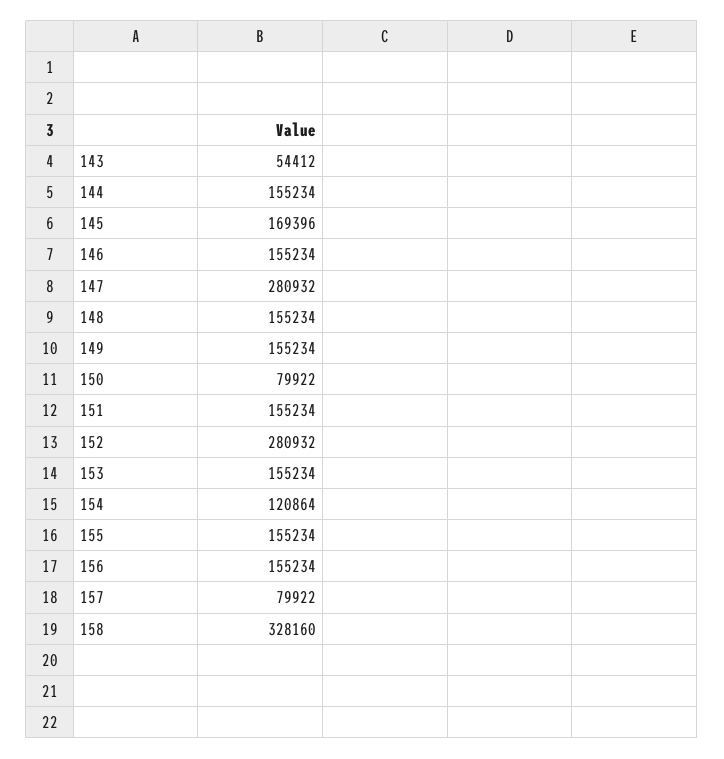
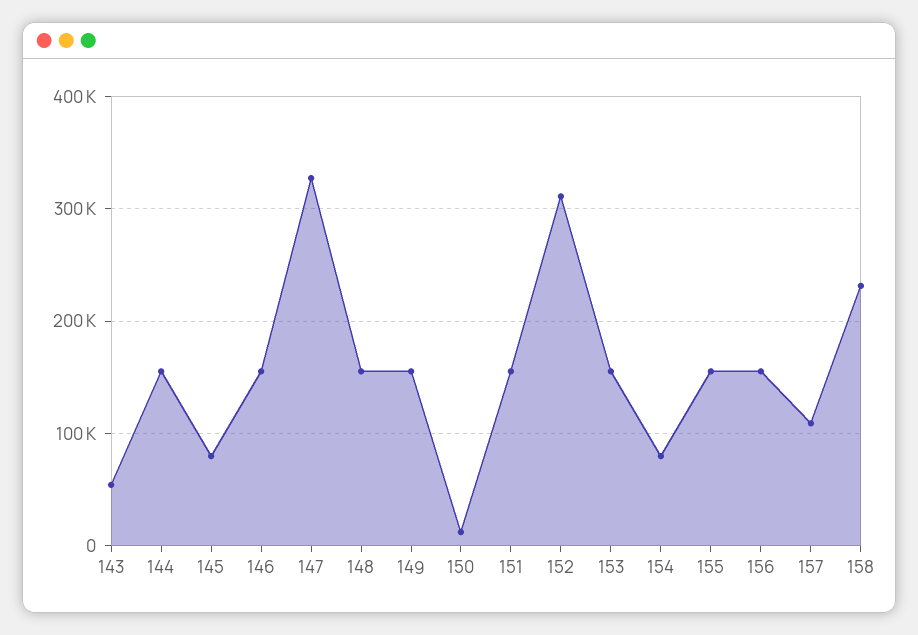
  {
    "143": 54412,
    "144": 155234,
-   "145": 169396,
+   "145": 80000,
    "146": 155234,
-   "147": 280932,
+   "147": 330000,
    "148": 155234,
    "149": 155234,
-   "150": 79922,
+   "150": 10000,
    "151": 155234,
-   "152": 280932,
+   "152": 310000,
    "153": 155234,
-   "154": 120864,
+   "154": 80000,
    "155": 155234,
    "156": 155234,
-   "157": 79922,
+   "157": 110000,
-   "158": 328160
+   "158": 230000
  }

